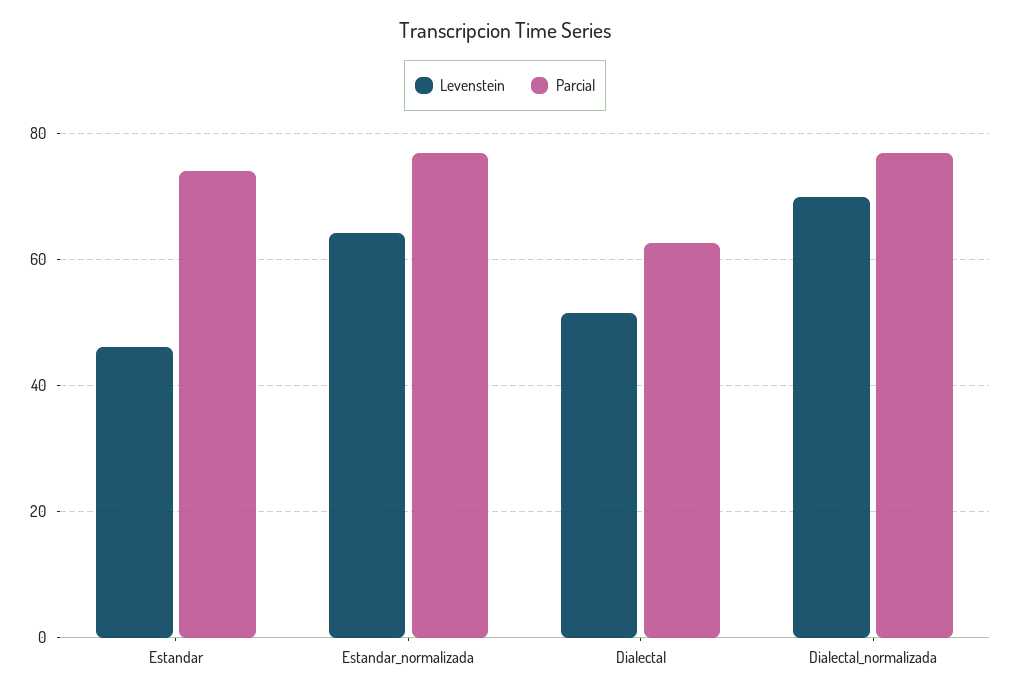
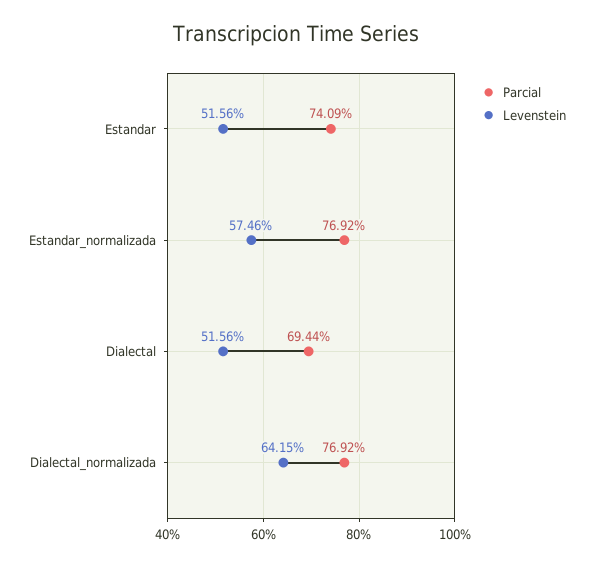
  {
    "Levenstein": {
-     "Estandar": 46,
+     "Estandar": 51.56,
-     "Estandar_normalizada": 64,
+     "Estandar_normalizada": 57.46,
      "Dialectal": 51.56,
-     "Dialectal_normalizada": 70
+     "Dialectal_normalizada": 64.15
    },
    "Parcial": {
      "Estandar": 74.09,
      "Estandar_normalizada": 76.92,
-     "Dialectal": 62,
+     "Dialectal": 69.44,
      "Dialectal_normalizada": 76.92
    }
  }

